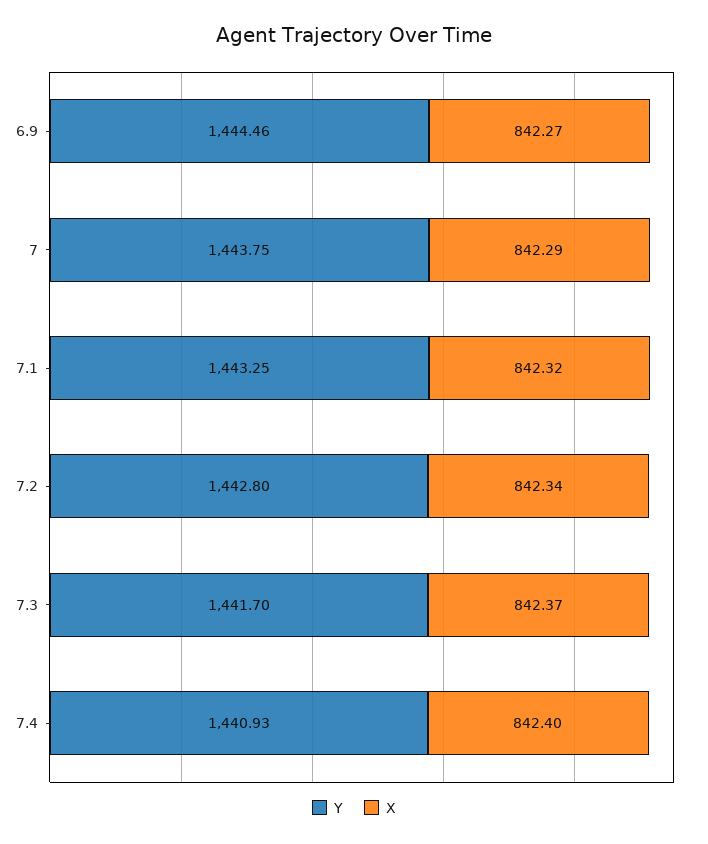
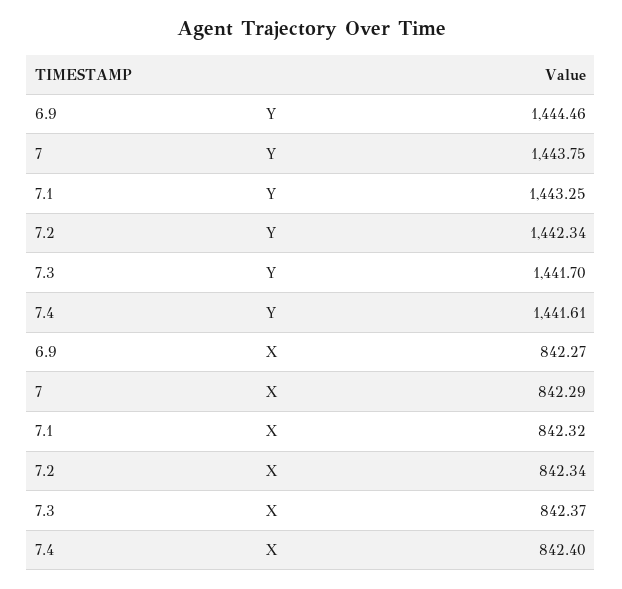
  {
    "Y": {
      "6.9": 1444.46,
      "7": 1443.75,
      "7.1": 1443.25,
-     "7.2": 1442.8,
+     "7.2": 1442.34,
      "7.3": 1441.7,
-     "7.4": 1440.93
+     "7.4": 1441.61
    },
    "X": {
      "6.9": 842.27,
      "7": 842.29,
      "7.1": 842.32,
      "7.2": 842.34,
      "7.3": 842.37,
      "7.4": 842.4
    }
  }

